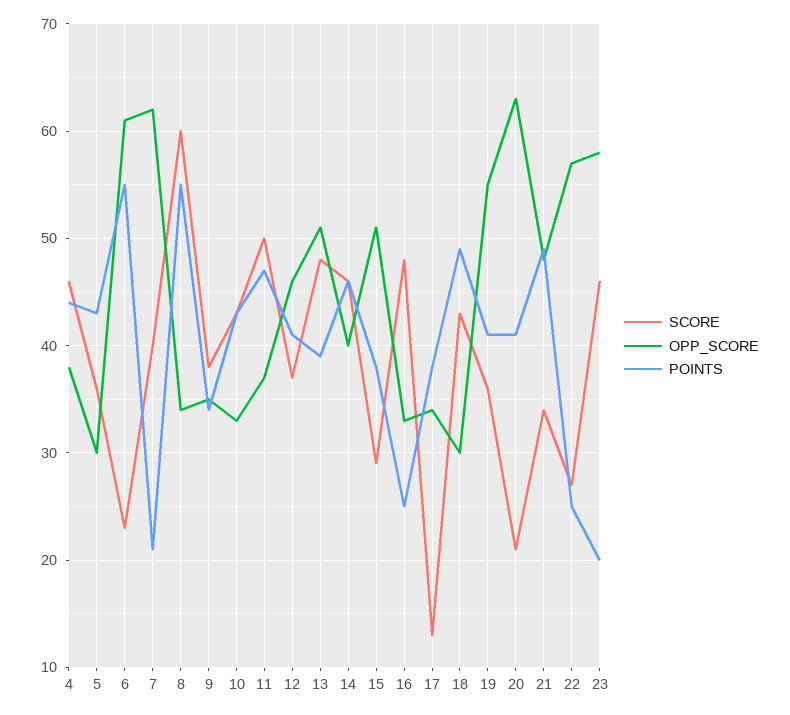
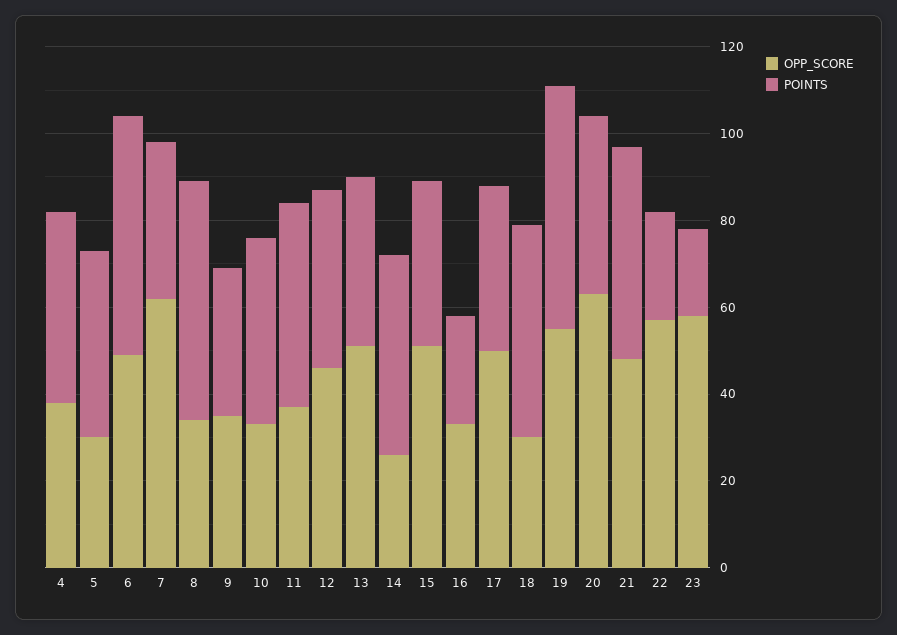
  {
-   "SCORE": {
-     "4": 46,
-     "5": 36,
-     "6": 23,
-     "7": 40,
-     "8": 60,
-     "9": 38,
-     "10": 43,
-     "11": 50,
-     "12": 37,
-     "13": 48,
-     "14": 46,
-     "15": 29,
-     "16": 48,
-     "17": 13,
-     "18": 43,
-     "19": 36,
-     "20": 21,
-     "21": 34,
-     "22": 27,
-     "23": 46
-   },
    "OPP_SCORE": {
      "4": 38,
      "5": 30,
-     "6": 61,
+     "6": 50,
      "7": 62,
      "8": 34,
      "9": 35,
      "10": 33,
      "11": 37,
      "12": 46,
      "13": 51,
-     "14": 40,
+     "14": 25,
      "15": 51,
      "16": 33,
-     "17": 34,
+     "17": 50,
      "18": 30,
      "19": 55,
      "20": 63,
      "21": 48,
      "22": 57,
      "23": 58
    },
    "POINTS": {
      "4": 44,
      "5": 43,
      "6": 55,
-     "7": 21,
+     "7": 35,
      "8": 55,
      "9": 34,
      "10": 43,
      "11": 47,
      "12": 41,
      "13": 39,
      "14": 46,
      "15": 38,
      "16": 25,
      "17": 38,
      "18": 49,
-     "19": 41,
+     "19": 55,
      "20": 41,
      "21": 49,
      "22": 25,
      "23": 20
    }
  }

